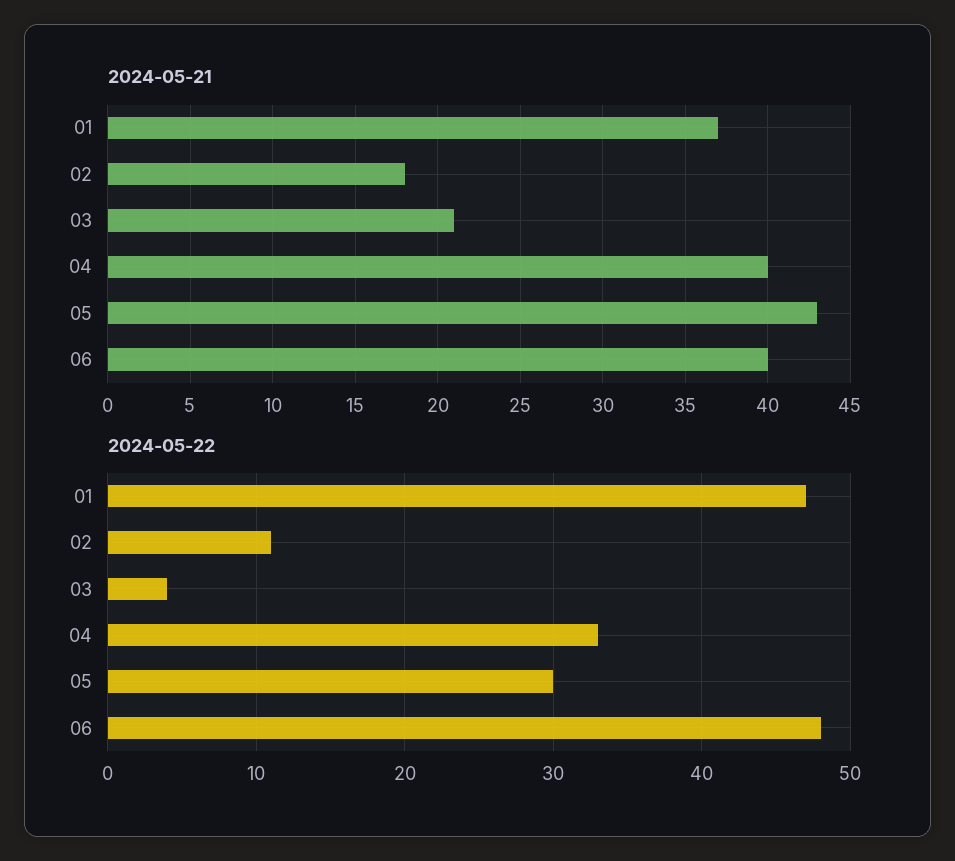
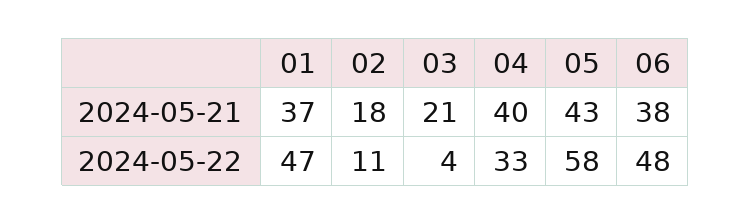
  {
    "2024-05-21": {
      "01": 37,
      "02": 18,
      "03": 21,
      "04": 40,
      "05": 43,
-     "06": 40
+     "06": 38
    },
    "2024-05-22": {
      "01": 47,
      "02": 11,
      "03": 4,
      "04": 33,
-     "05": 30,
+     "05": 58,
      "06": 48
    }
  }

